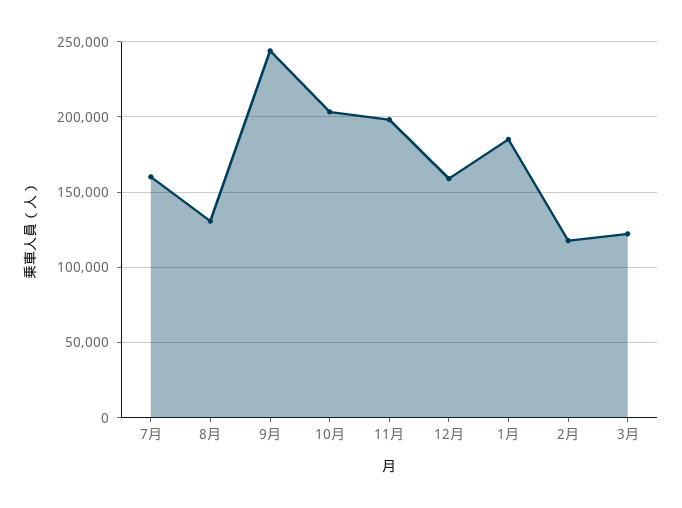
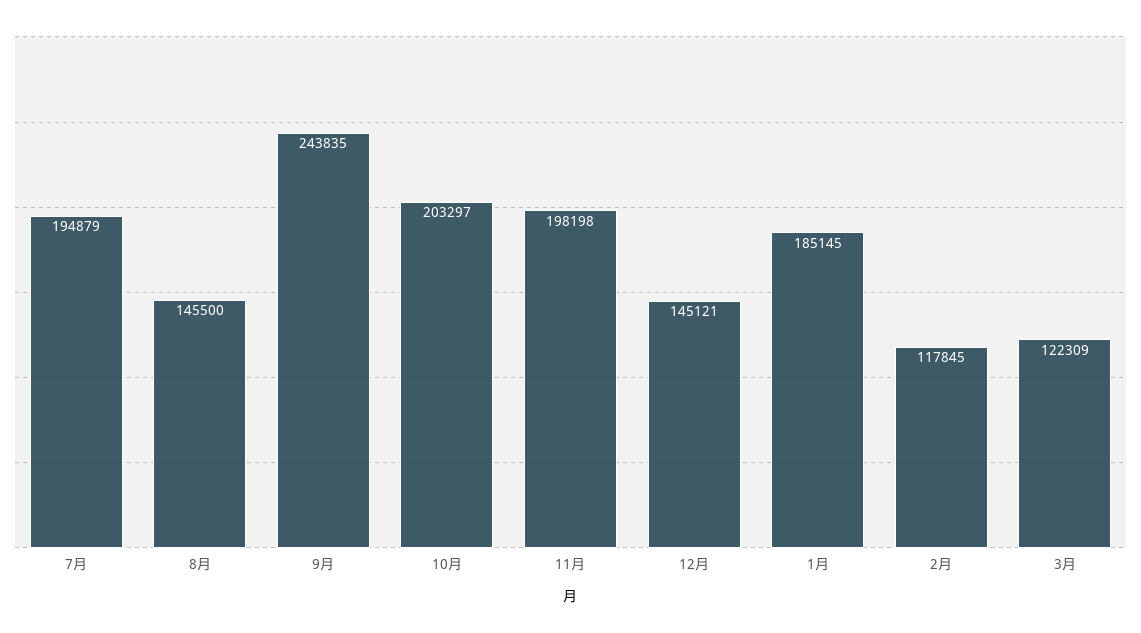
  {
-   "7月": 160000,
+   "7月": 194879,
-   "8月": 130000,
+   "8月": 145500,
    "9月": 243835,
    "10月": 203297,
    "11月": 198198,
-   "12月": 160000,
+   "12月": 145121,
    "1月": 185145,
    "2月": 117845,
    "3月": 122309
  }

